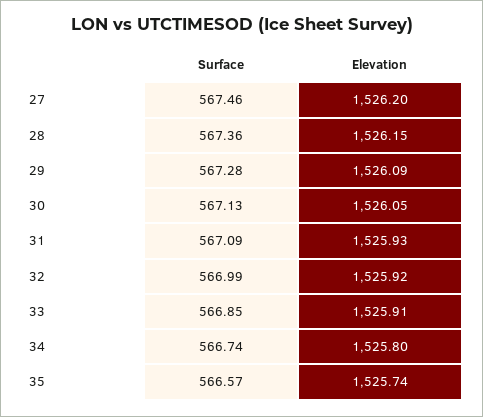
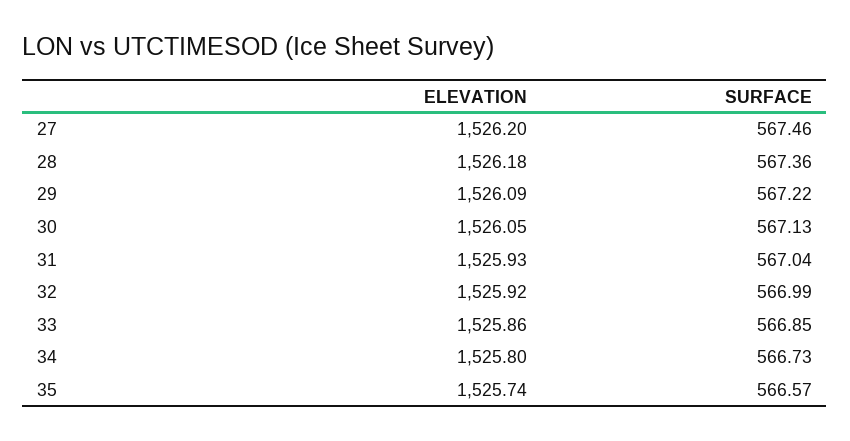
  {
    "Surface": {
      "27": 567.46,
      "28": 567.36,
-     "29": 567.28,
+     "29": 567.22,
      "30": 567.13,
-     "31": 567.09,
+     "31": 567.04,
      "32": 566.99,
      "33": 566.85,
-     "34": 566.74,
+     "34": 566.73,
      "35": 566.57
    },
    "Elevation": {
      "27": 1526.2,
-     "28": 1526.15,
+     "28": 1526.18,
      "29": 1526.09,
      "30": 1526.05,
      "31": 1525.93,
      "32": 1525.92,
-     "33": 1525.91,
+     "33": 1525.86,
      "34": 1525.8,
      "35": 1525.74
    }
  }

